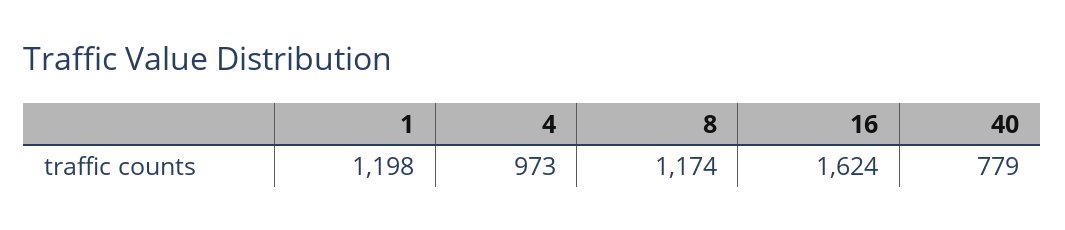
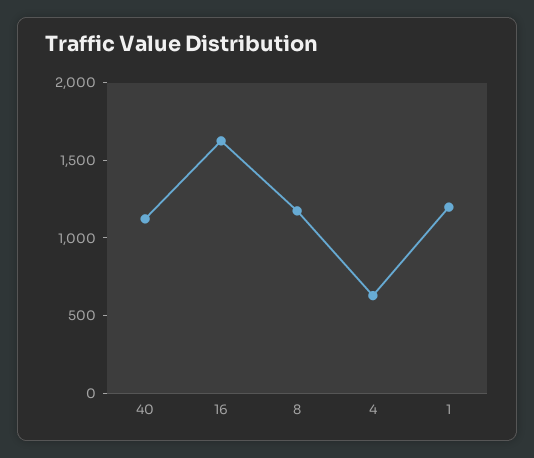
  {
    "1": 1198,
-   "4": 973,
+   "4": 600,
    "8": 1174,
    "16": 1624,
-   "40": 779
+   "40": 1100
  }

